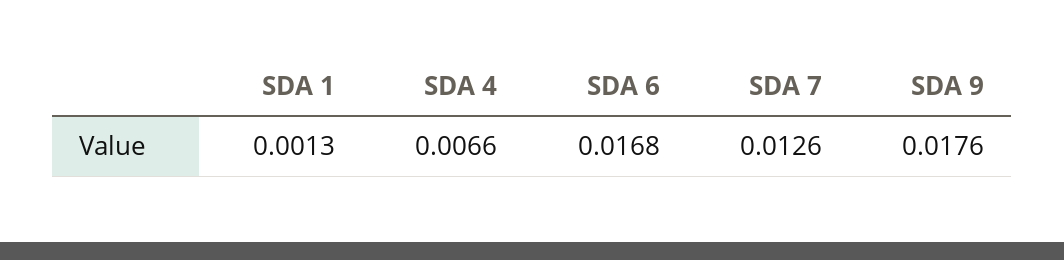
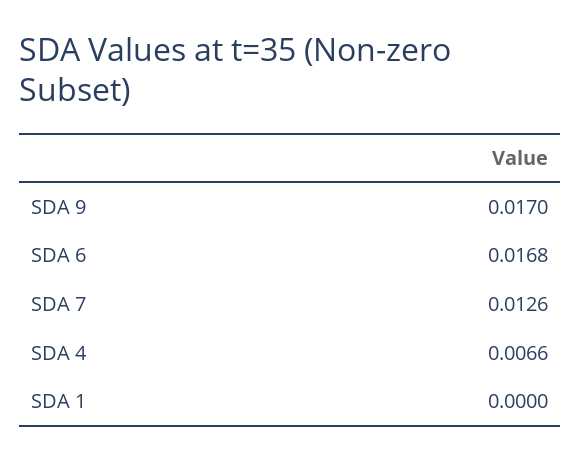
  {
-   "SDA 1": 0.0013,
+   "SDA 1": 0,
    "SDA 4": 0.0066,
    "SDA 6": 0.0168,
    "SDA 7": 0.0126,
-   "SDA 9": 0.0176
+   "SDA 9": 0.017
  }

